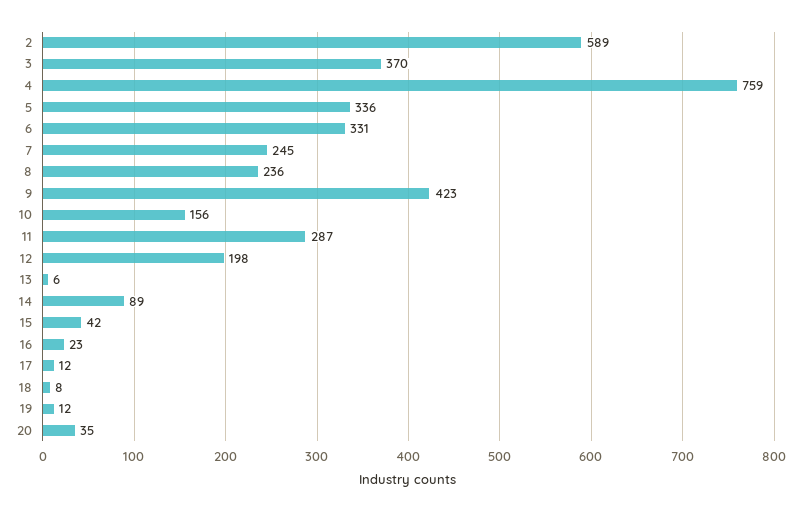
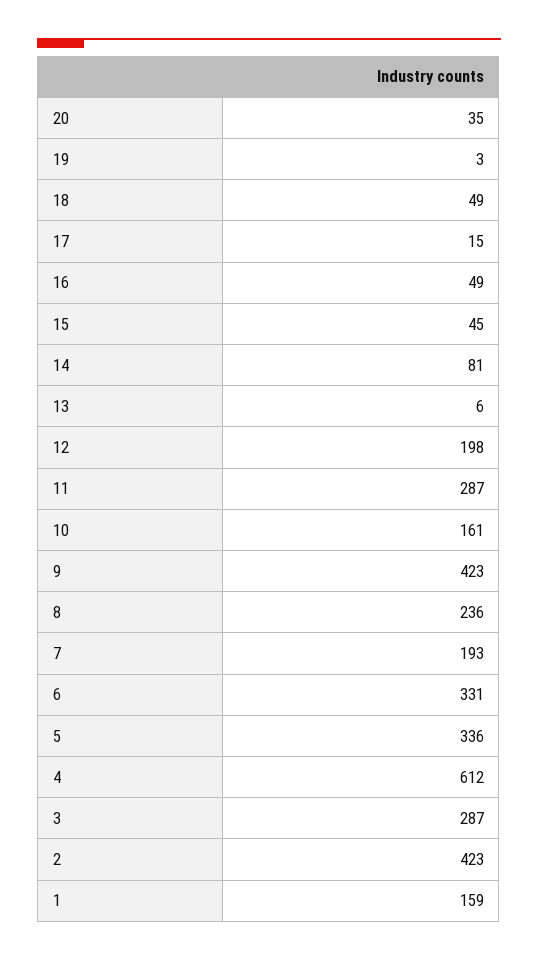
  {
-   "2": 589,
+   "2": 423,
-   "3": 370,
+   "3": 287,
-   "4": 759,
+   "4": 612,
    "5": 336,
    "6": 331,
-   "7": 245,
+   "7": 193,
    "8": 236,
    "9": 423,
-   "10": 156,
+   "10": 161,
    "11": 287,
    "12": 198,
    "13": 6,
-   "14": 89,
+   "14": 81,
-   "15": 42,
+   "15": 45,
-   "16": 23,
+   "16": 49,
-   "17": 12,
+   "17": 15,
-   "18": 8,
+   "18": 49,
-   "19": 12,
+   "19": 3,
-   "20": 35
+   "20": 35,
+   "1": 159
  }

